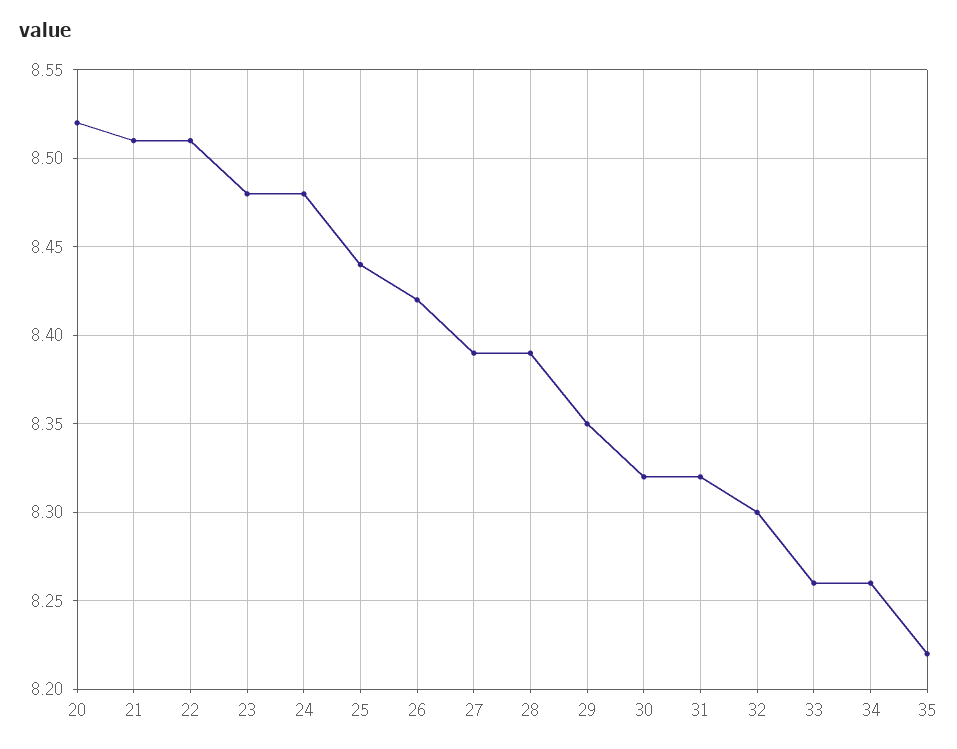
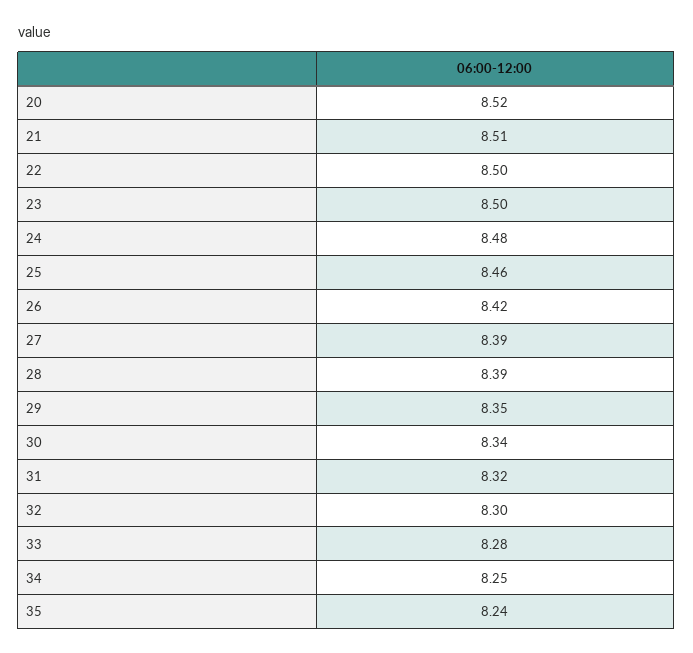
  {
    "20": 8.52,
    "21": 8.51,
-   "22": 8.51,
+   "22": 8.5,
-   "23": 8.48,
+   "23": 8.5,
    "24": 8.48,
-   "25": 8.44,
+   "25": 8.46,
    "26": 8.42,
    "27": 8.39,
    "28": 8.39,
    "29": 8.35,
-   "30": 8.32,
+   "30": 8.34,
    "31": 8.32,
    "32": 8.3,
-   "33": 8.26,
+   "33": 8.28,
-   "34": 8.26,
+   "34": 8.25,
-   "35": 8.22
+   "35": 8.24
  }

